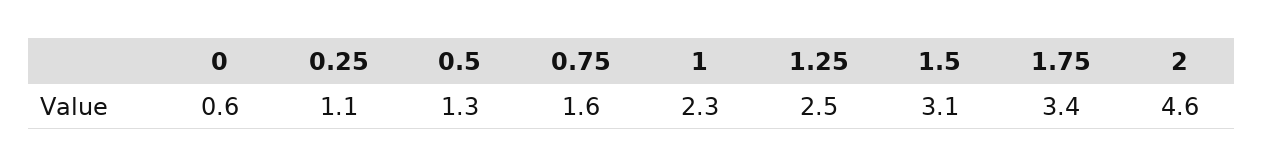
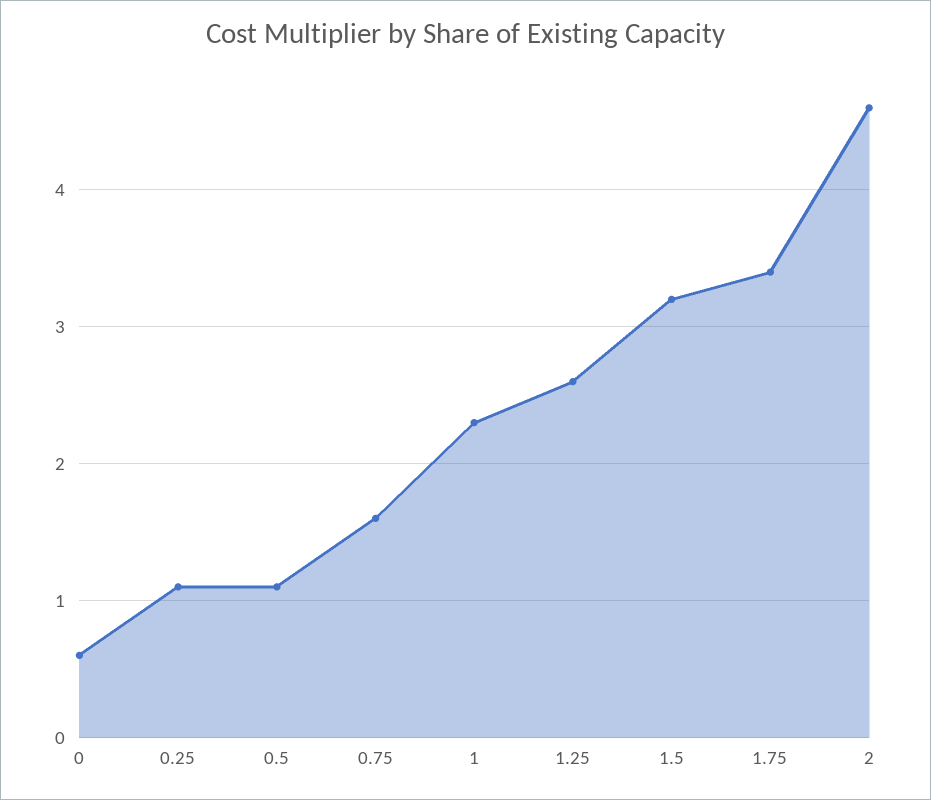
  {
    "0": 0.6,
    "0.25": 1.1,
-   "0.5": 1.3,
+   "0.5": 1.1,
    "0.75": 1.6,
    "1": 2.3,
-   "1.25": 2.5,
+   "1.25": 2.6,
-   "1.5": 3.1,
+   "1.5": 3.2,
    "1.75": 3.4,
    "2": 4.6
  }

